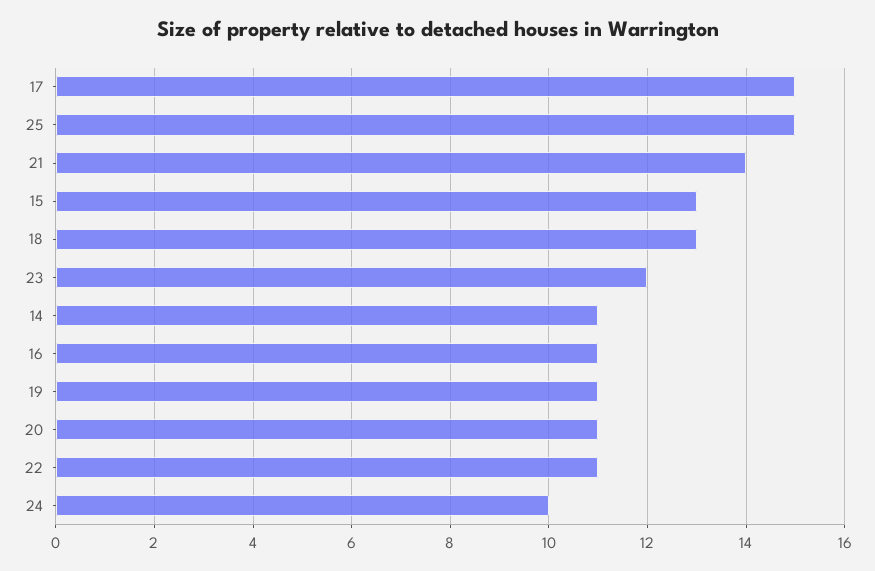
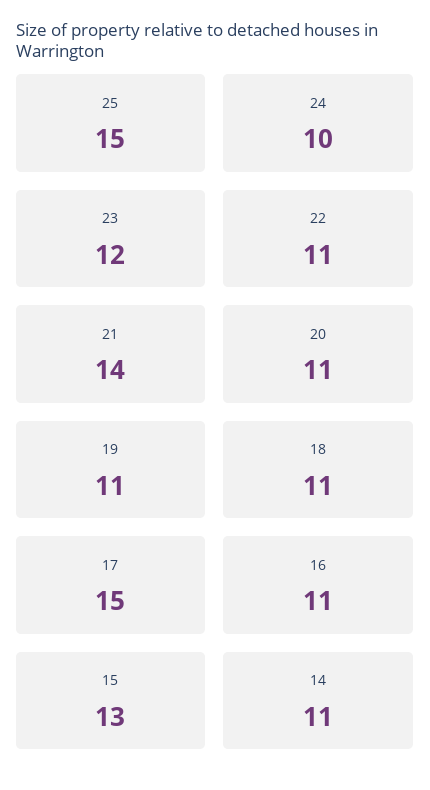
  {
    "17": 15,
    "25": 15,
    "21": 14,
    "15": 13,
-   "18": 13,
+   "18": 11,
    "23": 12,
    "14": 11,
    "16": 11,
    "19": 11,
    "20": 11,
    "22": 11,
    "24": 10
  }

